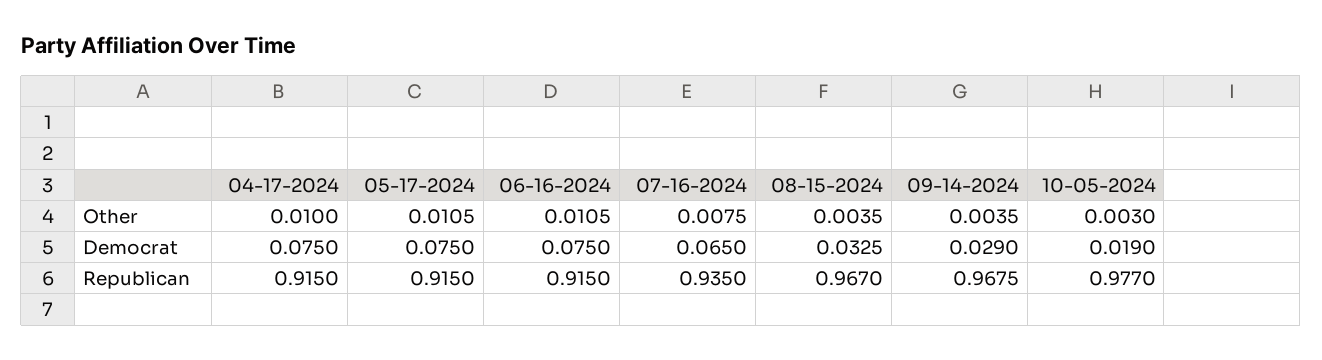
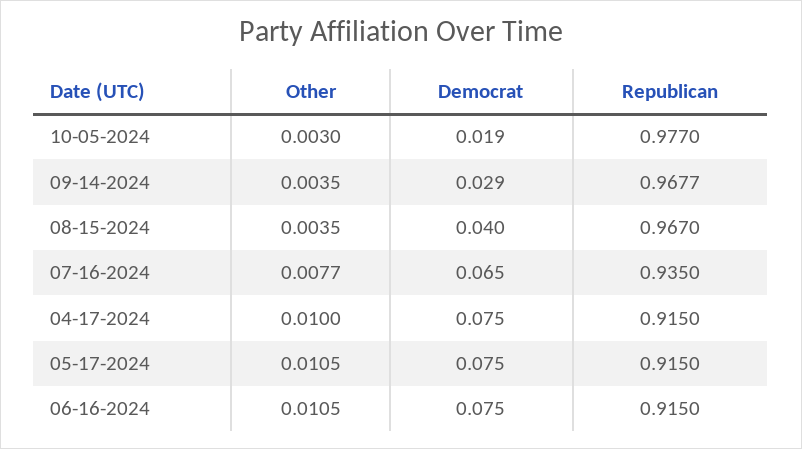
  {
    "04-17-2024": {
      "Other": 0.01,
      "Democrat": 0.075,
      "Republican": 0.915
    },
    "05-17-2024": {
      "Other": 0.0105,
      "Democrat": 0.075,
      "Republican": 0.915
    },
    "06-16-2024": {
      "Other": 0.0105,
      "Democrat": 0.075,
      "Republican": 0.915
    },
    "07-16-2024": {
-     "Other": 0.0075,
+     "Other": 0.0077,
      "Democrat": 0.065,
      "Republican": 0.935
    },
    "08-15-2024": {
      "Other": 0.0035,
-     "Democrat": 0.0325,
+     "Democrat": 0.04,
      "Republican": 0.967
    },
    "09-14-2024": {
      "Other": 0.0035,
      "Democrat": 0.029,
-     "Republican": 0.9675
+     "Republican": 0.9677
    },
    "10-05-2024": {
      "Other": 0.003,
      "Democrat": 0.019,
      "Republican": 0.977
    }
  }

